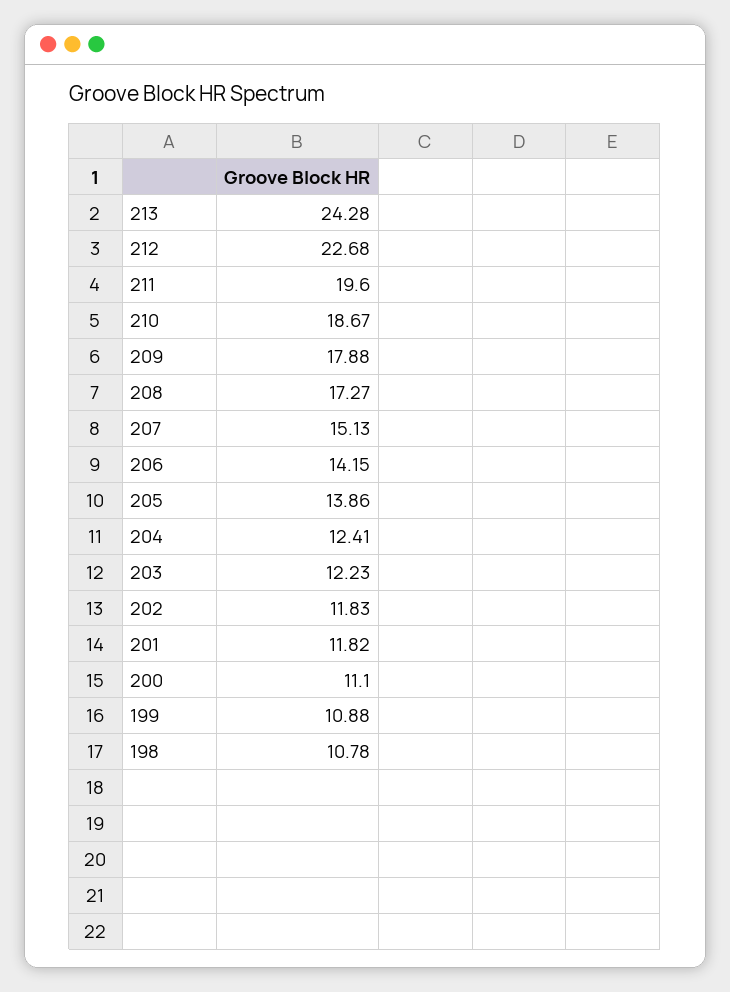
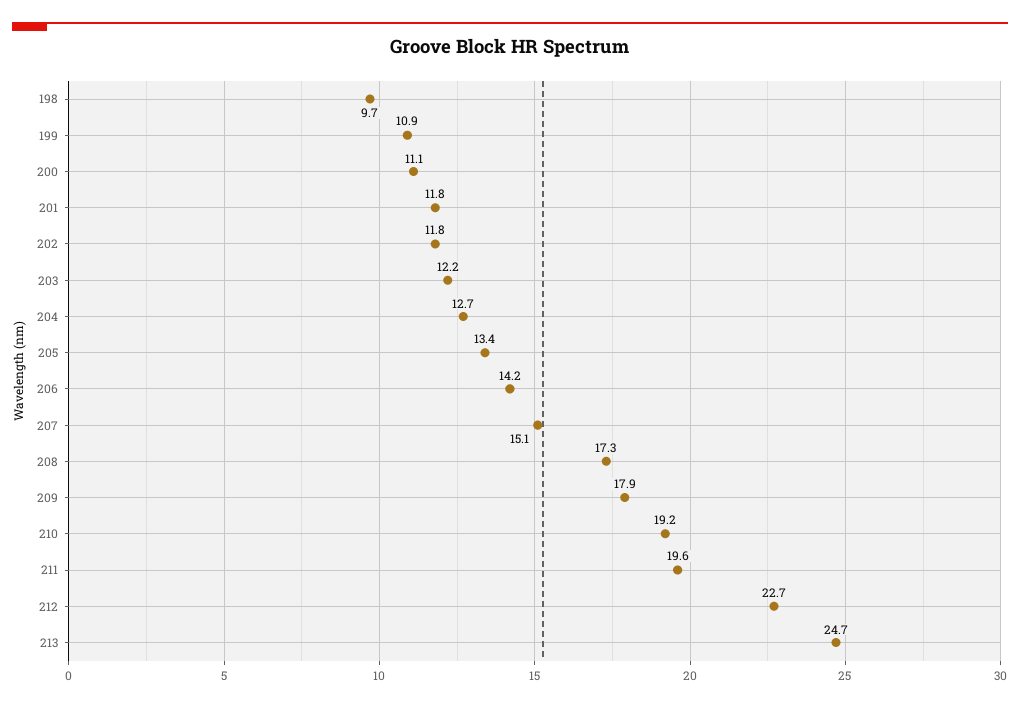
  {
-   "213": 24.28,
+   "213": 24.7,
    "212": 22.68,
    "211": 19.6,
-   "210": 18.67,
+   "210": 19.2,
    "209": 17.88,
    "208": 17.27,
    "207": 15.13,
    "206": 14.15,
-   "205": 13.86,
+   "205": 13.4,
-   "204": 12.41,
+   "204": 12.7,
    "203": 12.23,
    "202": 11.83,
    "201": 11.82,
    "200": 11.1,
    "199": 10.88,
-   "198": 10.78
+   "198": 9.7
  }

